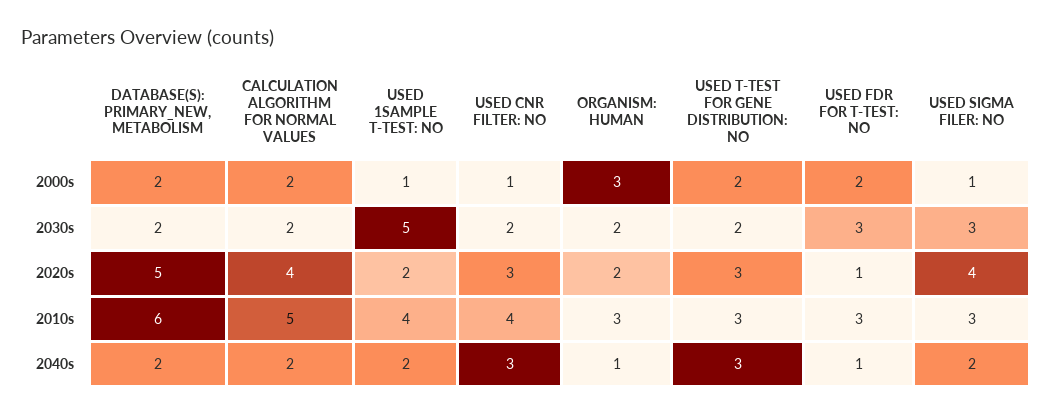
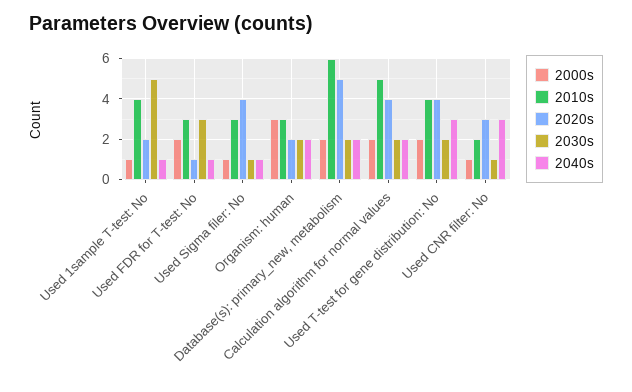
  {
    "2000s": {
      "DATABASE(S): PRIMARY_NEW, METABOLISM": 2,
      "CALCULATION ALGORITHM FOR NORMAL VALUES": 2,
      "USED 1SAMPLE T-TEST: NO": 1,
      "USED CNR FILTER: NO": 1,
      "ORGANISM: HUMAN": 3,
      "USED T-TEST FOR GENE DISTRIBUTION: NO": 2,
      "USED FDR FOR T-TEST: NO": 2,
      "USED SIGMA FILER: NO": 1
    },
    "2030s": {
      "DATABASE(S): PRIMARY_NEW, METABOLISM": 2,
      "CALCULATION ALGORITHM FOR NORMAL VALUES": 2,
      "USED 1SAMPLE T-TEST: NO": 5,
-     "USED CNR FILTER: NO": 2,
+     "USED CNR FILTER: NO": 1,
      "ORGANISM: HUMAN": 2,
      "USED T-TEST FOR GENE DISTRIBUTION: NO": 2,
      "USED FDR FOR T-TEST: NO": 3,
-     "USED SIGMA FILER: NO": 3
+     "USED SIGMA FILER: NO": 1
    },
    "2020s": {
      "DATABASE(S): PRIMARY_NEW, METABOLISM": 5,
      "CALCULATION ALGORITHM FOR NORMAL VALUES": 4,
      "USED 1SAMPLE T-TEST: NO": 2,
      "USED CNR FILTER: NO": 3,
      "ORGANISM: HUMAN": 2,
-     "USED T-TEST FOR GENE DISTRIBUTION: NO": 3,
+     "USED T-TEST FOR GENE DISTRIBUTION: NO": 4,
      "USED FDR FOR T-TEST: NO": 1,
      "USED SIGMA FILER: NO": 4
    },
    "2010s": {
      "DATABASE(S): PRIMARY_NEW, METABOLISM": 6,
      "CALCULATION ALGORITHM FOR NORMAL VALUES": 5,
      "USED 1SAMPLE T-TEST: NO": 4,
-     "USED CNR FILTER: NO": 4,
+     "USED CNR FILTER: NO": 2,
      "ORGANISM: HUMAN": 3,
-     "USED T-TEST FOR GENE DISTRIBUTION: NO": 3,
+     "USED T-TEST FOR GENE DISTRIBUTION: NO": 4,
      "USED FDR FOR T-TEST: NO": 3,
      "USED SIGMA FILER: NO": 3
    },
    "2040s": {
      "DATABASE(S): PRIMARY_NEW, METABOLISM": 2,
      "CALCULATION ALGORITHM FOR NORMAL VALUES": 2,
-     "USED 1SAMPLE T-TEST: NO": 2,
+     "USED 1SAMPLE T-TEST: NO": 1,
      "USED CNR FILTER: NO": 3,
-     "ORGANISM: HUMAN": 1,
+     "ORGANISM: HUMAN": 2,
      "USED T-TEST FOR GENE DISTRIBUTION: NO": 3,
      "USED FDR FOR T-TEST: NO": 1,
-     "USED SIGMA FILER: NO": 2
+     "USED SIGMA FILER: NO": 1
    }
  }

